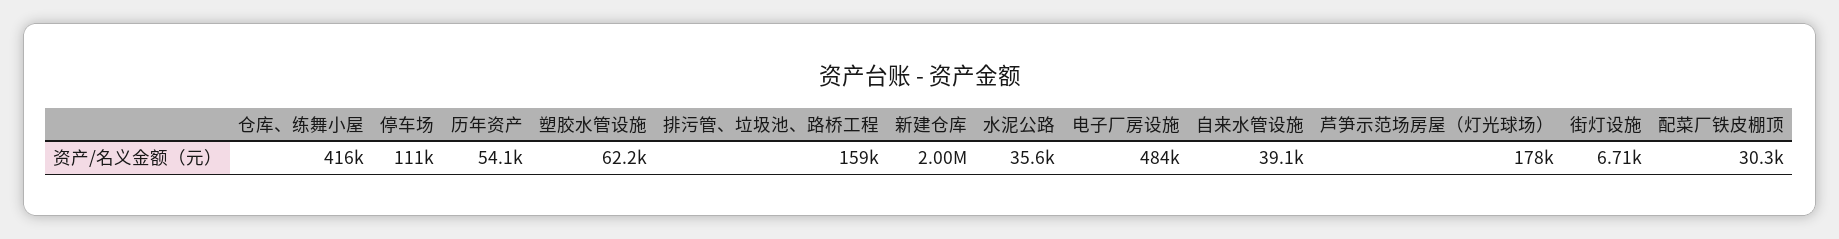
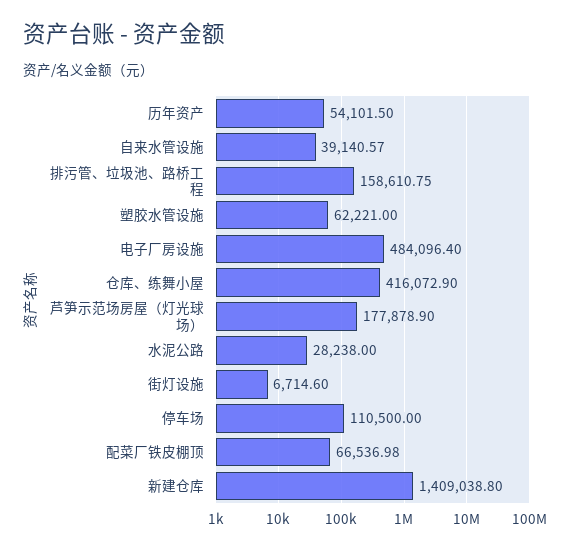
  {
    "仓库、练舞小屋": 416072.9,
    "停车场": 110500,
    "历年资产": 54101.5,
    "塑胶水管设施": 62221,
    "排污管、垃圾池、路桥工程": 158610.75,
-   "新建仓库": 2000000,
+   "新建仓库": 1409038.8,
-   "水泥公路": 35600,
+   "水泥公路": 28238,
    "电子厂房设施": 484096.4,
    "自来水管设施": 39140.57,
    "芦笋示范场房屋（灯光球场）": 177878.9,
    "街灯设施": 6714.6,
-   "配菜厂铁皮棚顶": 30300
+   "配菜厂铁皮棚顶": 66536.98
  }

